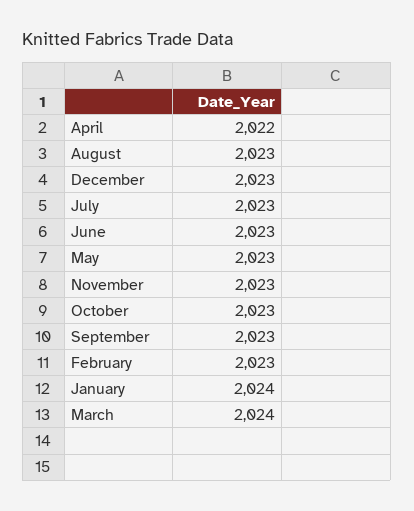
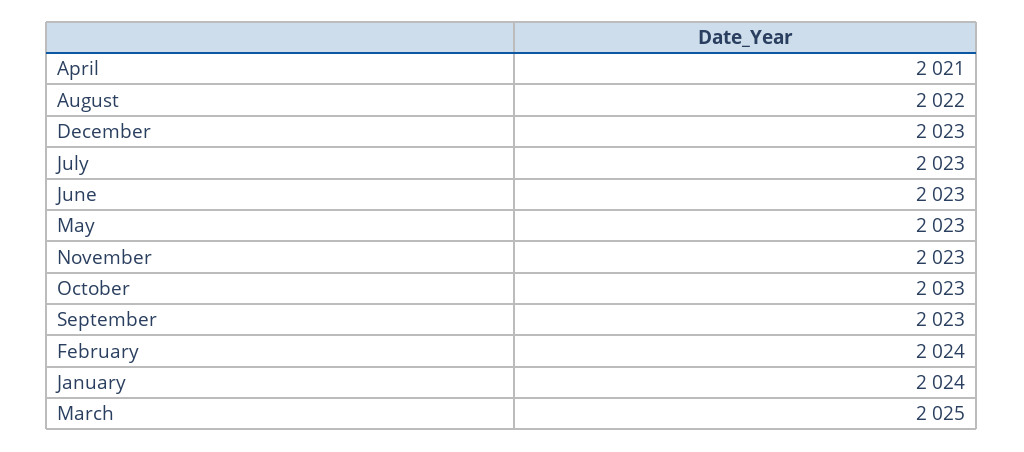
  {
-   "April": 2022,
+   "April": 2021,
-   "August": 2023,
+   "August": 2022,
    "December": 2023,
    "July": 2023,
    "June": 2023,
    "May": 2023,
    "November": 2023,
    "October": 2023,
    "September": 2023,
-   "February": 2023,
+   "February": 2024,
    "January": 2024,
-   "March": 2024
+   "March": 2025
  }

